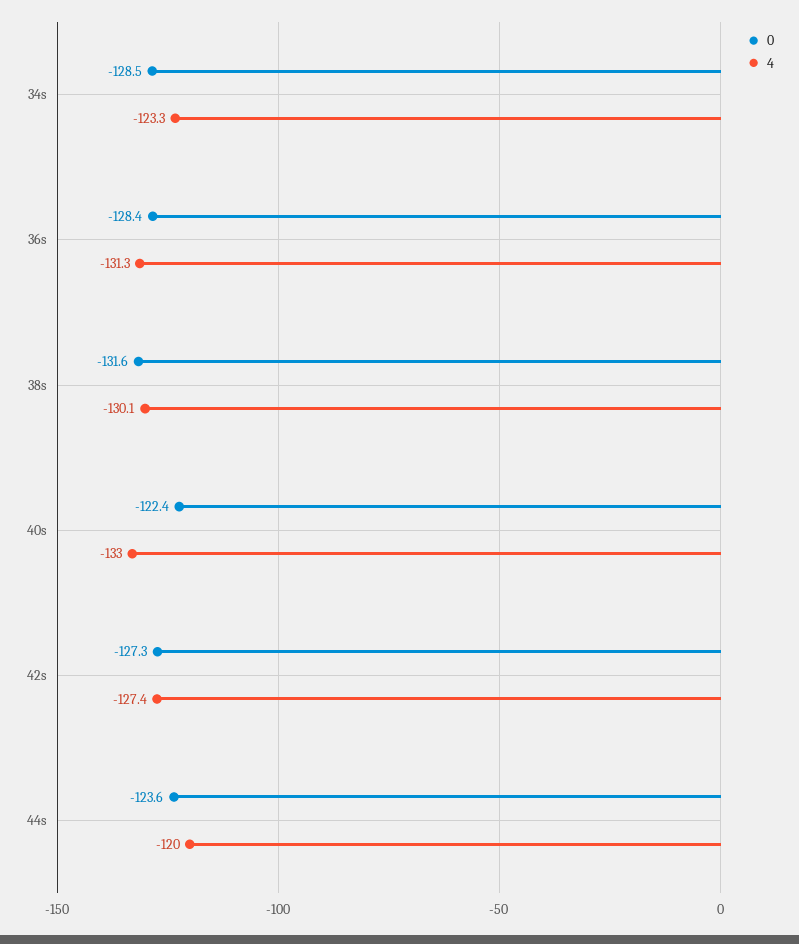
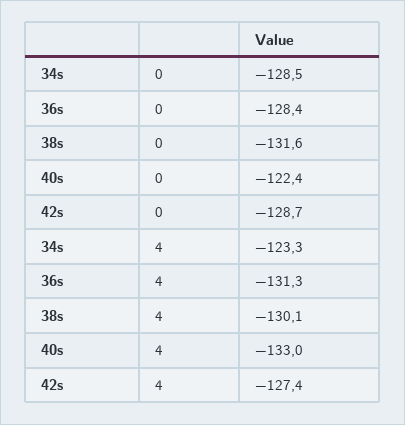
  {
    "0": {
      "34s": -128.5,
      "36s": -128.4,
      "38s": -131.6,
      "40s": -122.4,
-     "42s": -127.3,
+     "42s": -128.7
-     "44s": -123.6
    },
    "4": {
      "34s": -123.3,
      "36s": -131.3,
      "38s": -130.1,
      "40s": -133,
-     "42s": -127.4,
+     "42s": -127.4
-     "44s": -120
    }
  }

